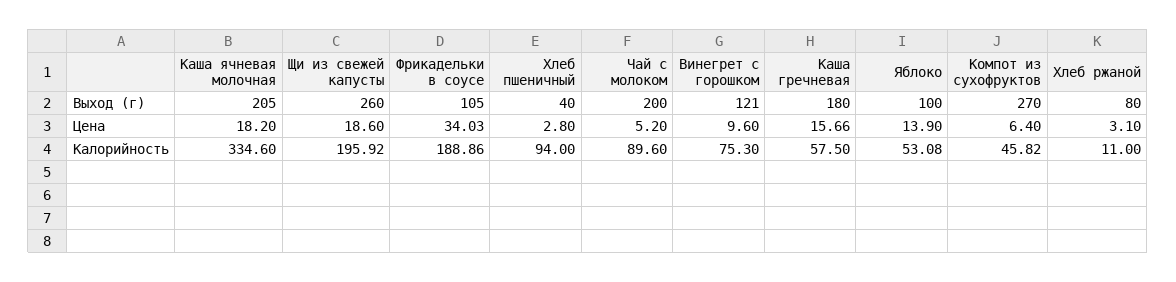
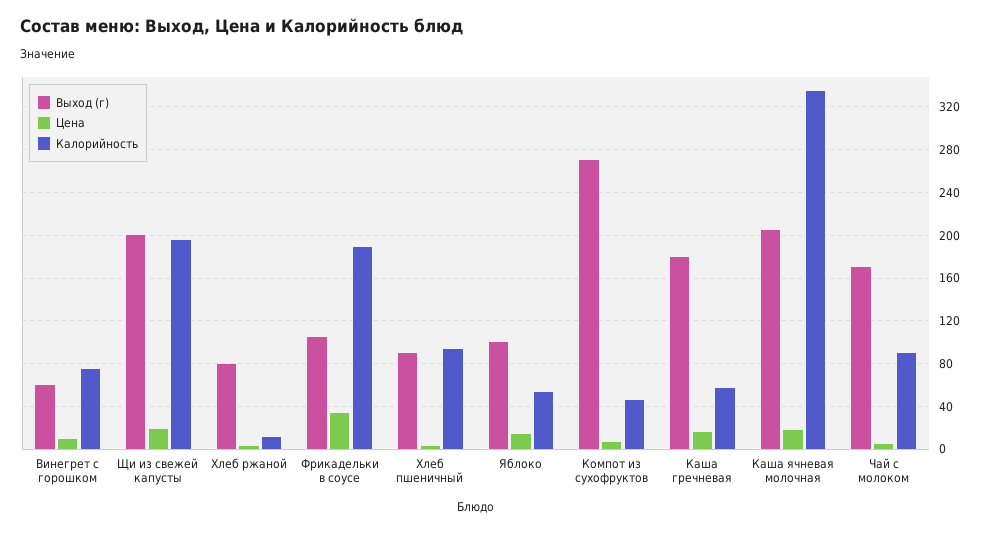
  {
    "Выход (г)": {
      "Каша ячневая молочная": 205,
-     "Щи из свежей капусты": 260,
+     "Щи из свежей капусты": 200,
      "Фрикадельки в соусе": 105,
-     "Хлеб пшеничный": 40,
+     "Хлеб пшеничный": 90,
-     "Чай с молоком": 200,
+     "Чай с молоком": 170,
-     "Винегрет с горошком": 121,
+     "Винегрет с горошком": 60,
      "Каша гречневая": 180,
      "Яблоко": 100,
      "Компот из сухофруктов": 270,
      "Хлеб ржаной": 80
    },
    "Цена": {
      "Каша ячневая молочная": 18.2,
      "Щи из свежей капусты": 18.6,
      "Фрикадельки в соусе": 34.03,
      "Хлеб пшеничный": 2.8,
      "Чай с молоком": 5.2,
      "Винегрет с горошком": 9.6,
      "Каша гречневая": 15.66,
      "Яблоко": 13.9,
      "Компот из сухофруктов": 6.4,
      "Хлеб ржаной": 3.1
    },
    "Калорийность": {
      "Каша ячневая молочная": 334.6,
      "Щи из свежей капусты": 195.92,
      "Фрикадельки в соусе": 188.86,
      "Хлеб пшеничный": 94,
      "Чай с молоком": 89.6,
      "Винегрет с горошком": 75.3,
      "Каша гречневая": 57.5,
      "Яблоко": 53.08,
      "Компот из сухофруктов": 45.82,
      "Хлеб ржаной": 11
    }
  }

